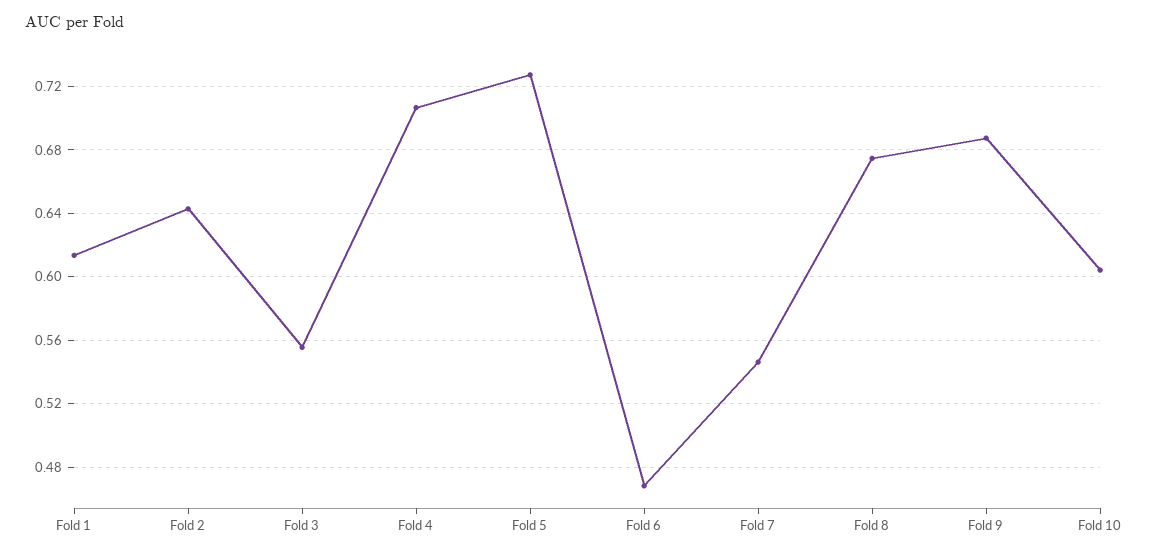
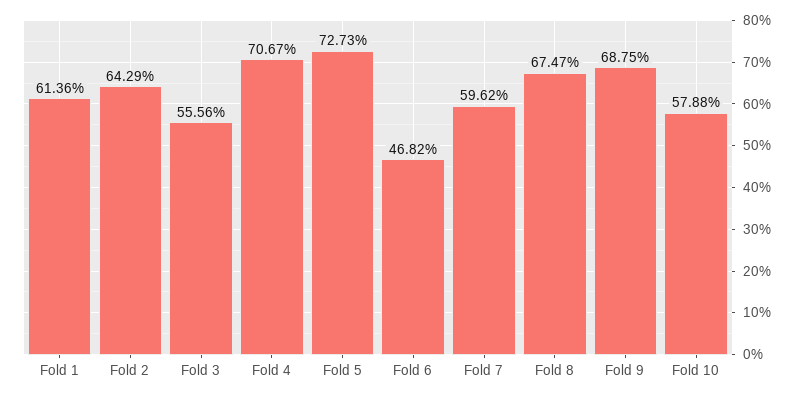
  {
    "Fold 1": 0.6136,
    "Fold 2": 0.6429,
    "Fold 3": 0.5556,
    "Fold 4": 0.7067,
    "Fold 5": 0.7273,
    "Fold 6": 0.4682,
-   "Fold 7": 0.545,
+   "Fold 7": 0.5962,
    "Fold 8": 0.6747,
    "Fold 9": 0.6875,
-   "Fold 10": 0.605
+   "Fold 10": 0.5788
  }

